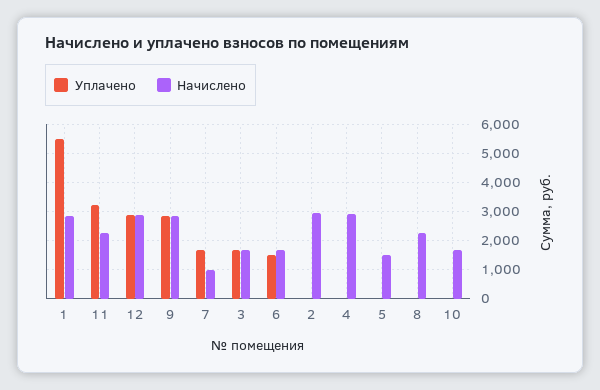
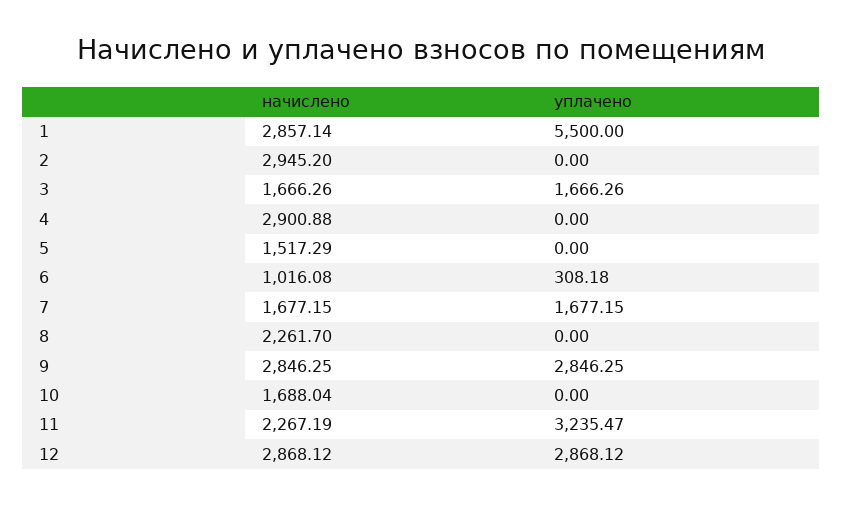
  {
    "Уплачено": {
      "1": 5500,
      "11": 3235.47,
      "12": 2868.12,
      "9": 2846.25,
      "7": 1677.15,
      "3": 1666.26,
-     "6": 1500,
+     "6": 308.18,
      "2": 0,
      "4": 0,
      "5": 0,
      "8": 0,
      "10": 0
    },
    "Начислено": {
      "1": 2857.14,
      "11": 2267.19,
      "12": 2868.12,
      "9": 2846.25,
-     "7": 1000,
+     "7": 1677.15,
      "3": 1666.26,
-     "6": 1750,
+     "6": 1016.08,
      "2": 2945.2,
      "4": 2900.88,
      "5": 1517.29,
      "8": 2261.7,
      "10": 1688.04
    }
  }

